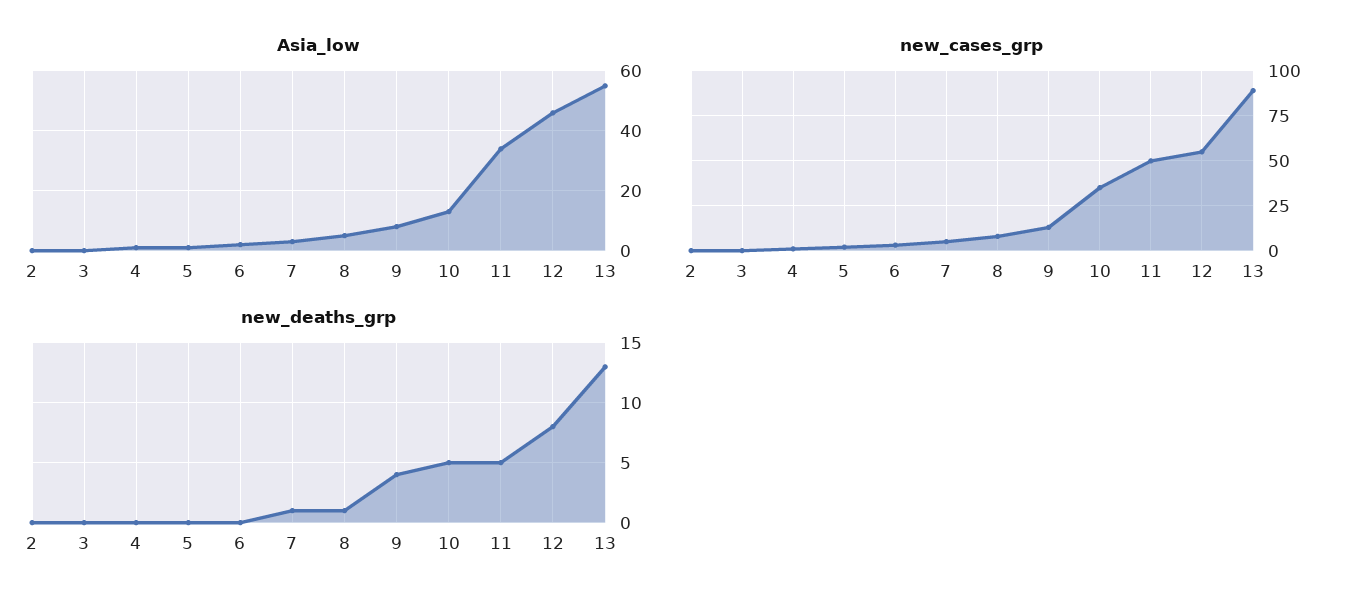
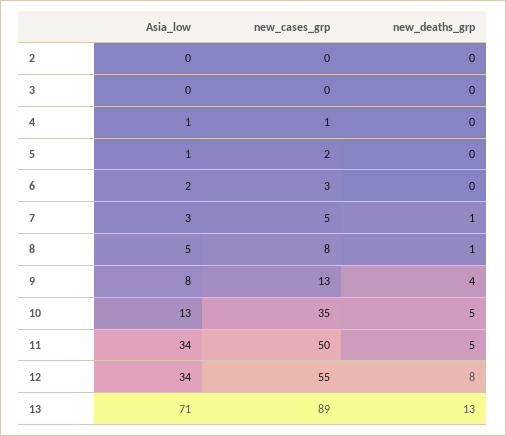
  {
    "Asia_low": {
      "2": 0,
      "3": 0,
      "4": 1,
      "5": 1,
      "6": 2,
      "7": 3,
      "8": 5,
      "9": 8,
      "10": 13,
      "11": 34,
-     "12": 45,
+     "12": 34,
-     "13": 55
+     "13": 71
    },
    "new_cases_grp": {
      "2": 0,
      "3": 0,
      "4": 1,
      "5": 2,
      "6": 3,
      "7": 5,
      "8": 8,
      "9": 13,
      "10": 35,
      "11": 50,
      "12": 55,
      "13": 89
    },
    "new_deaths_grp": {
      "2": 0,
      "3": 0,
      "4": 0,
      "5": 0,
      "6": 0,
      "7": 1,
      "8": 1,
      "9": 4,
      "10": 5,
      "11": 5,
      "12": 8,
      "13": 13
    }
  }

